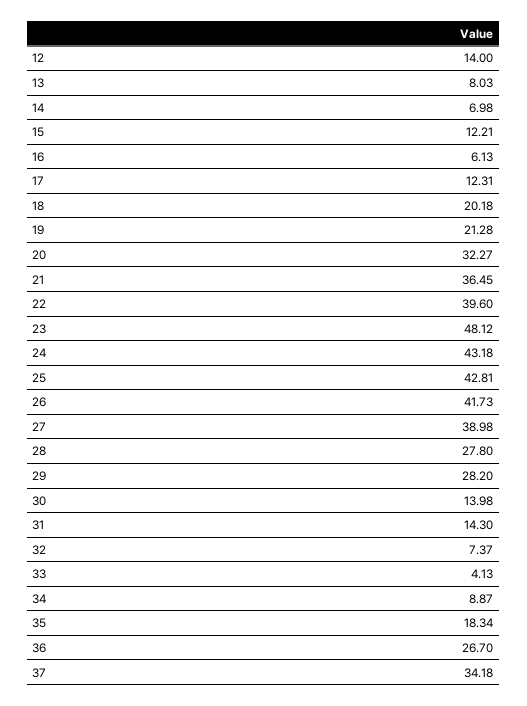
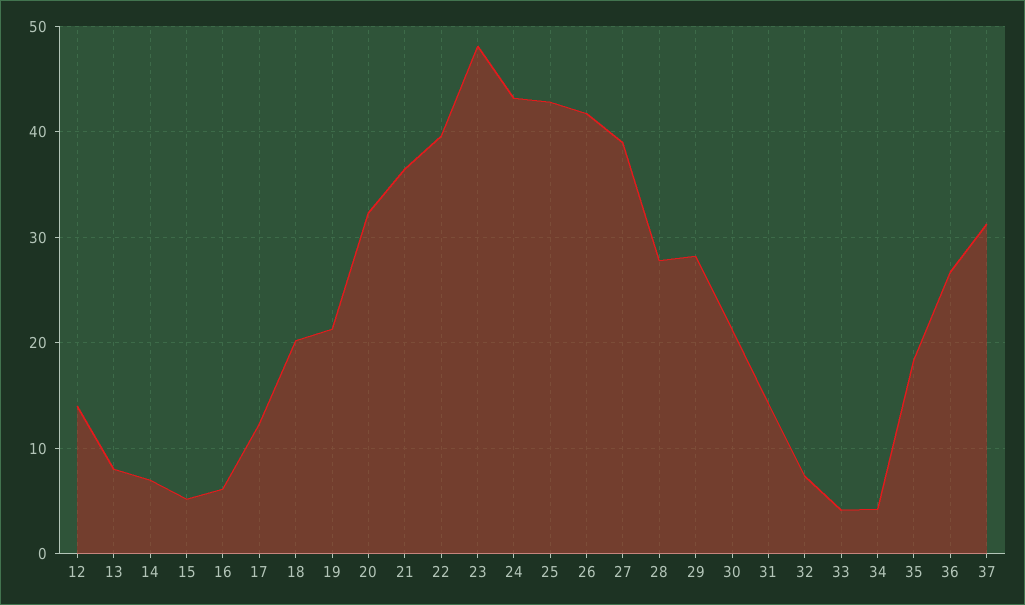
  {
    "12": 14,
    "13": 8.03,
    "14": 6.98,
-   "15": 12.21,
+   "15": 5,
    "16": 6.13,
    "17": 12.31,
    "18": 20.18,
    "19": 21.28,
    "20": 32.27,
    "21": 36.45,
    "22": 39.6,
    "23": 48.12,
    "24": 43.18,
    "25": 42.81,
    "26": 41.73,
    "27": 38.98,
    "28": 27.8,
    "29": 28.2,
-   "30": 13.98,
+   "30": 21,
    "31": 14.3,
    "32": 7.37,
    "33": 4.13,
-   "34": 8.87,
+   "34": 4,
    "35": 18.34,
    "36": 26.7,
-   "37": 34.18
+   "37": 31
  }

